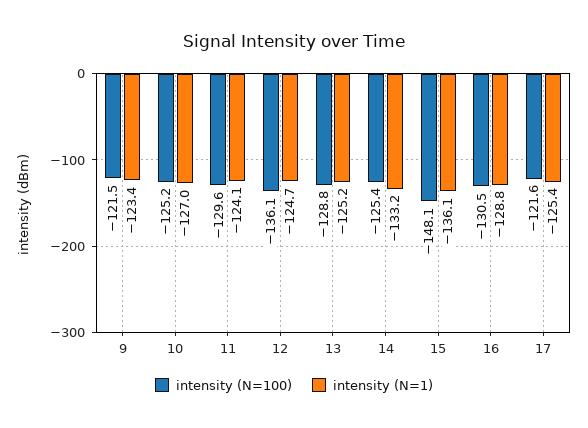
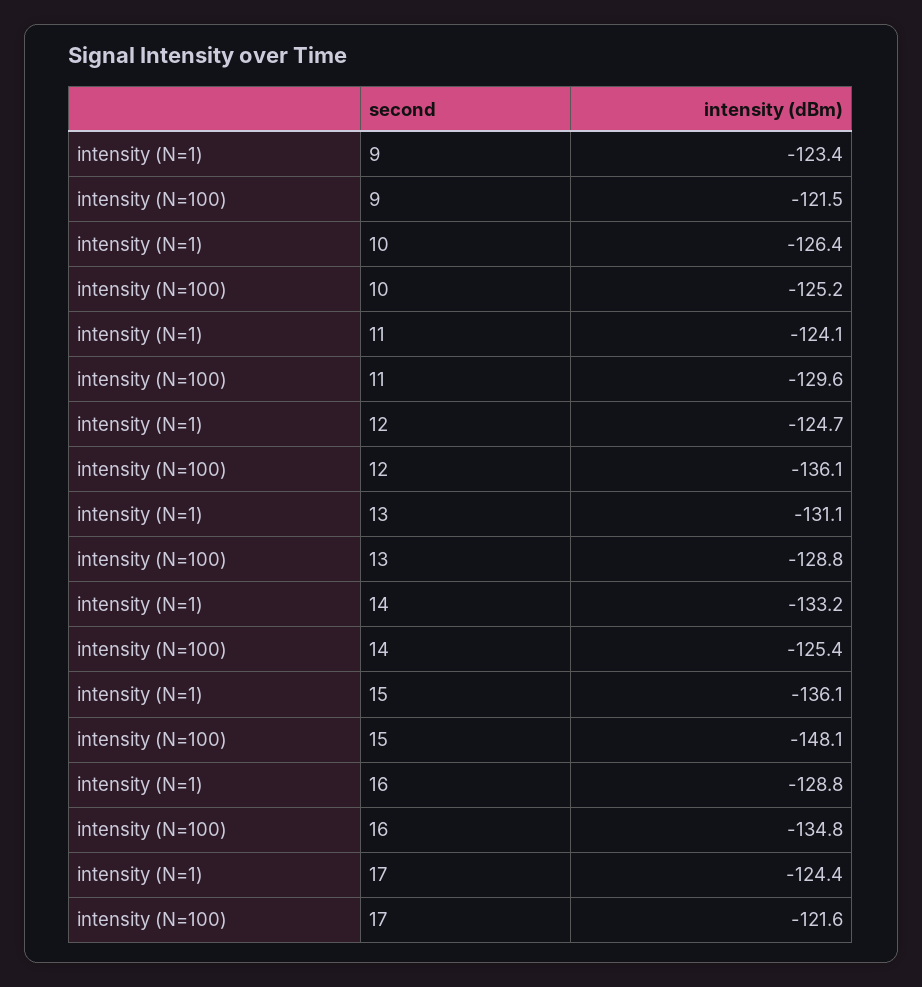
  {
    "intensity (N=100)": {
      "9": -121.5,
      "10": -125.2,
      "11": -129.6,
      "12": -136.1,
      "13": -128.8,
      "14": -125.4,
      "15": -148.1,
-     "16": -130.5,
+     "16": -134.8,
      "17": -121.6
    },
    "intensity (N=1)": {
      "9": -123.4,
-     "10": -127,
+     "10": -126.4,
      "11": -124.1,
      "12": -124.7,
-     "13": -125.2,
+     "13": -131.1,
      "14": -133.2,
      "15": -136.1,
      "16": -128.8,
-     "17": -125.4
+     "17": -124.4
    }
  }

